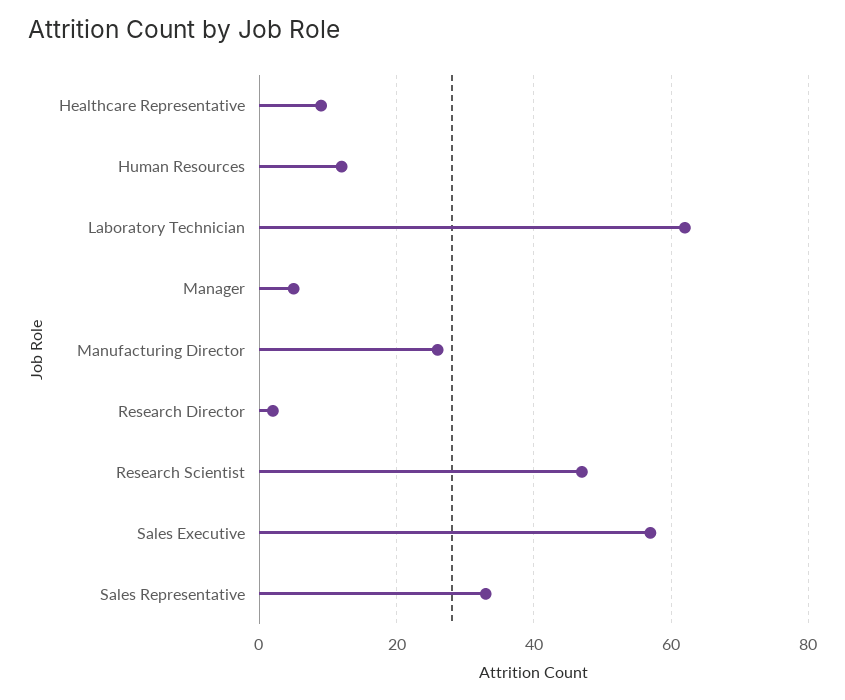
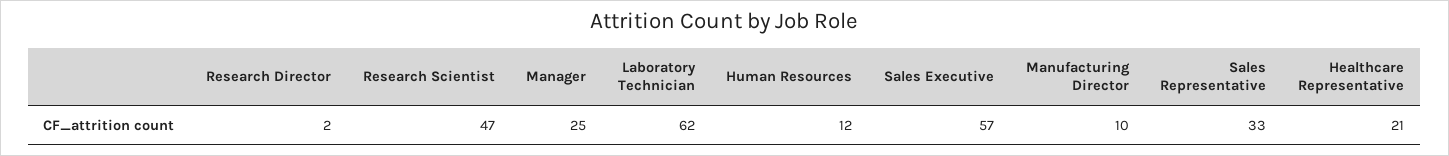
  {
-   "Healthcare Representative": 10,
+   "Healthcare Representative": 21,
    "Human Resources": 12,
    "Laboratory Technician": 62,
-   "Manager": 5,
+   "Manager": 25,
-   "Manufacturing Director": 25,
+   "Manufacturing Director": 10,
    "Research Director": 2,
    "Research Scientist": 47,
    "Sales Executive": 57,
    "Sales Representative": 33
  }

